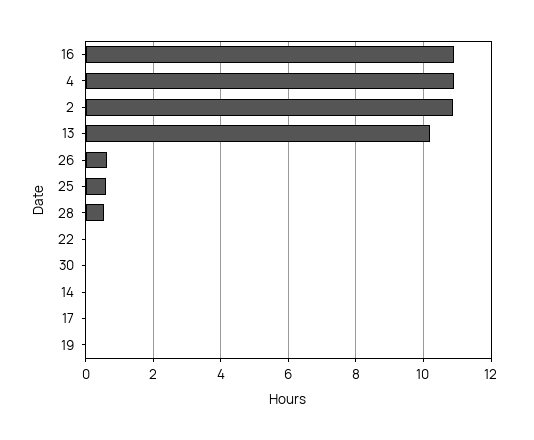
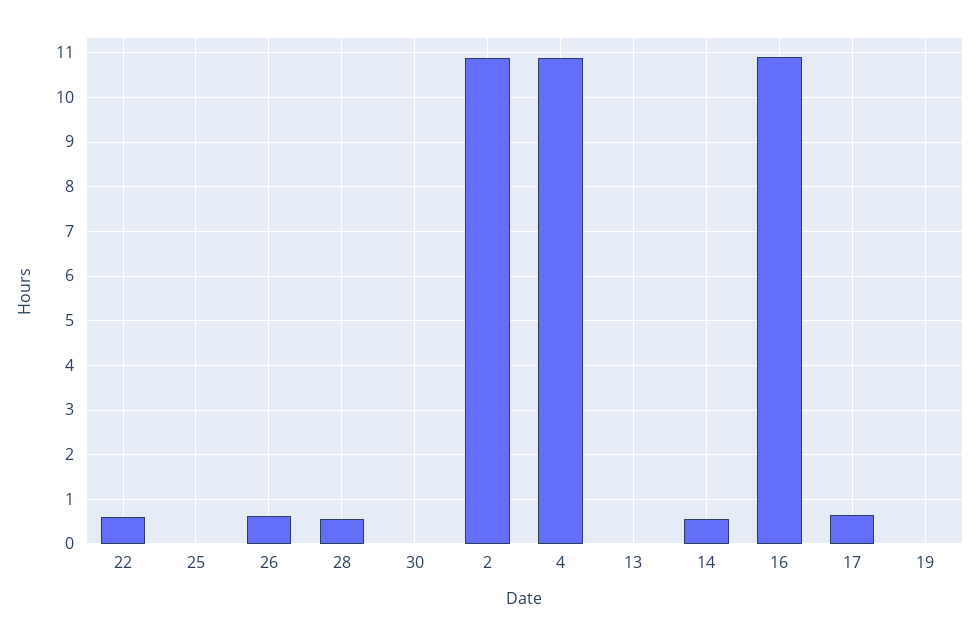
  {
    "16": 11,
    "4": 10.8,
    "2": 10.8,
-   "13": 10.2,
+   "13": 0,
    "26": 0.6,
-   "25": 0.6,
+   "25": 0,
    "28": 0.6,
-   "22": 0,
+   "22": 0.6,
    "30": 0,
-   "14": 0,
+   "14": 0.6,
-   "17": 0,
+   "17": 0.6,
    "19": 0
  }

